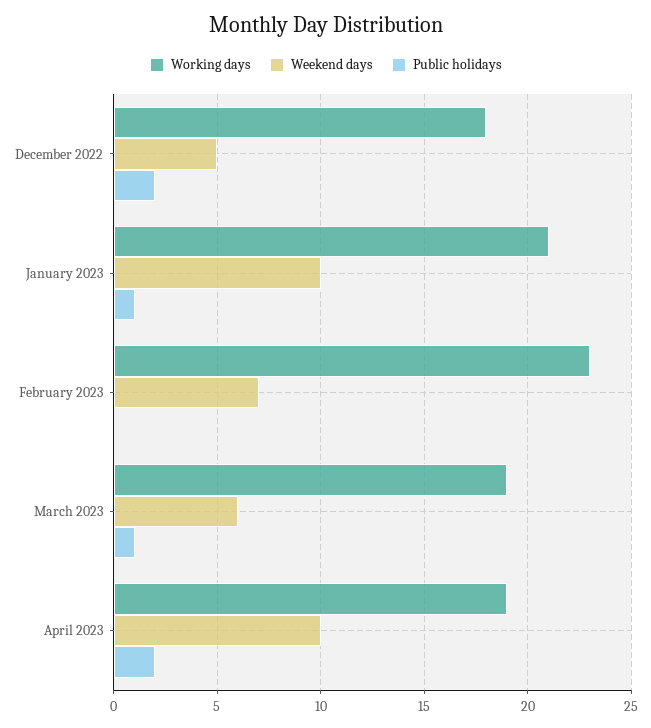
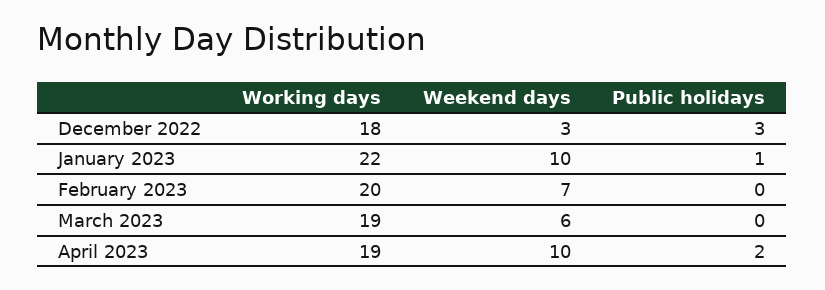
  {
    "Working days": {
      "December 2022": 18,
-     "January 2023": 21,
+     "January 2023": 22,
-     "February 2023": 23,
+     "February 2023": 20,
      "March 2023": 19,
      "April 2023": 19
    },
    "Weekend days": {
-     "December 2022": 5,
+     "December 2022": 3,
      "January 2023": 10,
      "February 2023": 7,
      "March 2023": 6,
      "April 2023": 10
    },
    "Public holidays": {
-     "December 2022": 2,
+     "December 2022": 3,
      "January 2023": 1,
      "February 2023": 0,
-     "March 2023": 1,
+     "March 2023": 0,
      "April 2023": 2
    }
  }

